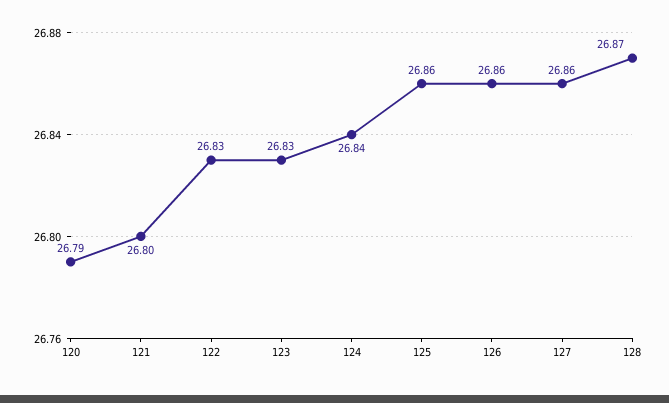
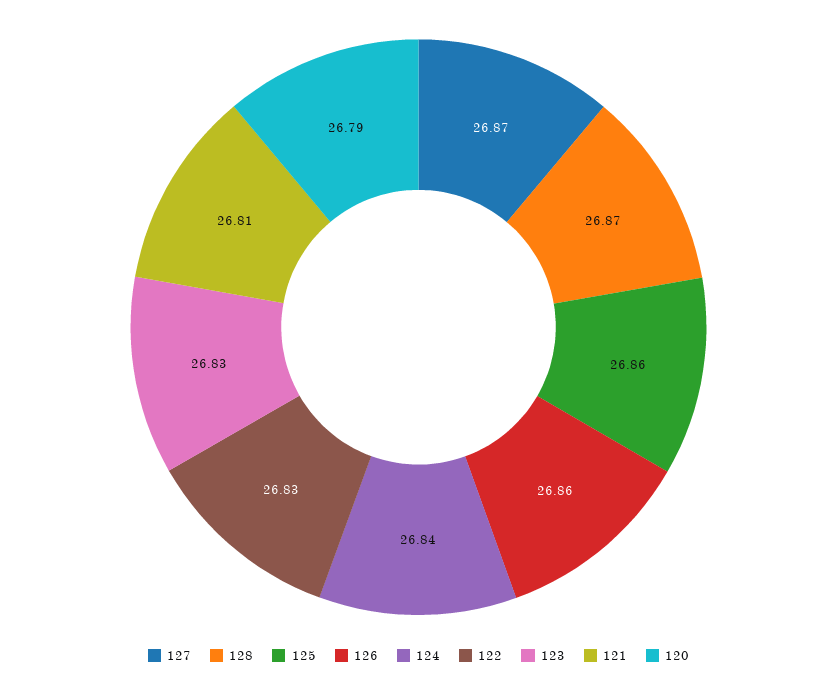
  {
    "120": 26.79,
-   "121": 26.8,
+   "121": 26.81,
    "122": 26.83,
    "123": 26.83,
    "124": 26.84,
    "125": 26.86,
    "126": 26.86,
-   "127": 26.86,
+   "127": 26.87,
    "128": 26.87
  }

